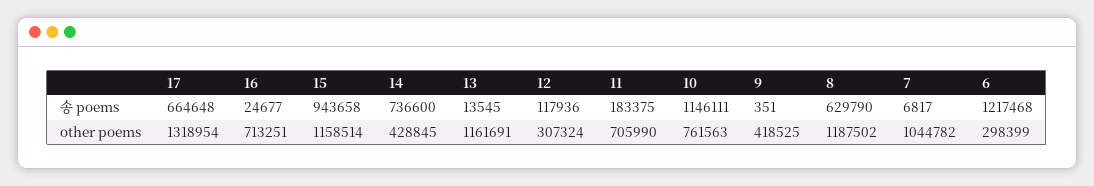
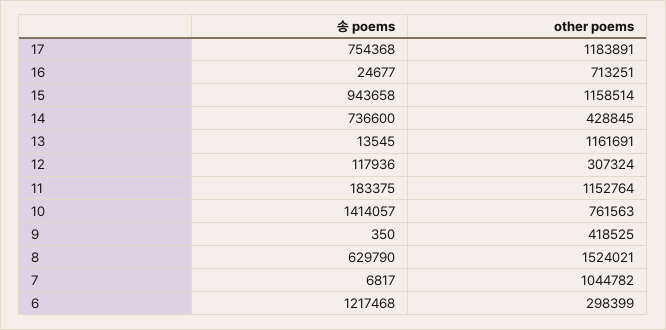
  {
    "17": {
-     "송 poems": 664648,
+     "송 poems": 754368,
-     "other poems": 1318954
+     "other poems": 1183891
    },
    "16": {
      "송 poems": 24677,
      "other poems": 713251
    },
    "15": {
      "송 poems": 943658,
      "other poems": 1158514
    },
    "14": {
      "송 poems": 736600,
      "other poems": 428845
    },
    "13": {
      "송 poems": 13545,
      "other poems": 1161691
    },
    "12": {
      "송 poems": 117936,
      "other poems": 307324
    },
    "11": {
      "송 poems": 183375,
-     "other poems": 705990
+     "other poems": 1152764
    },
    "10": {
-     "송 poems": 1146111,
+     "송 poems": 1414057,
      "other poems": 761563
    },
    "9": {
-     "송 poems": 351,
+     "송 poems": 350,
      "other poems": 418525
    },
    "8": {
      "송 poems": 629790,
-     "other poems": 1187502
+     "other poems": 1524021
    },
    "7": {
      "송 poems": 6817,
      "other poems": 1044782
    },
    "6": {
      "송 poems": 1217468,
      "other poems": 298399
    }
  }

